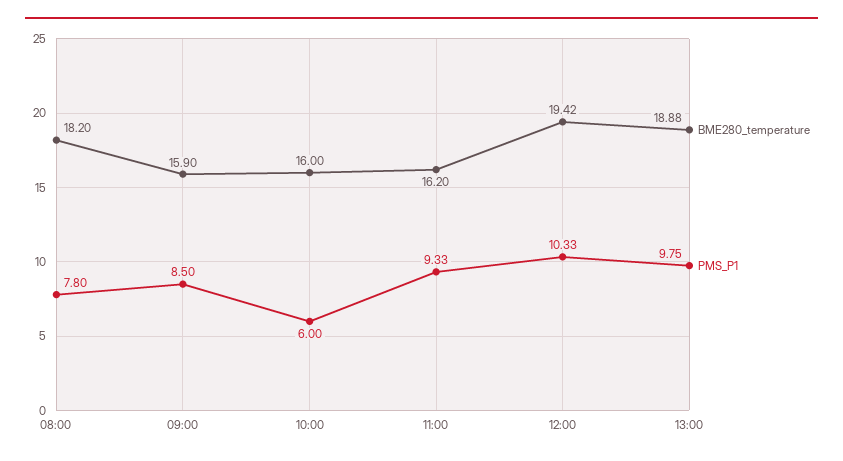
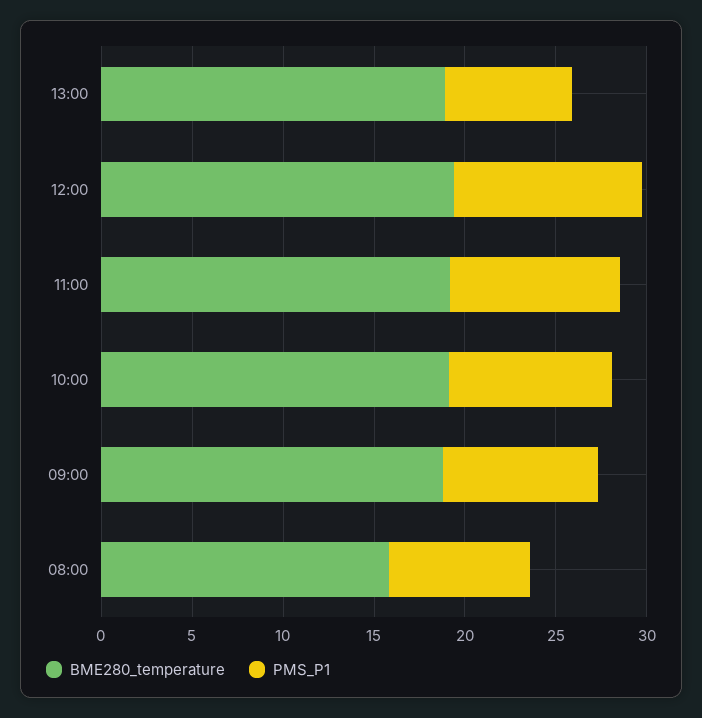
  {
    "BME280_temperature": {
-     "08:00": 18.2,
+     "08:00": 16,
-     "09:00": 15.9,
+     "09:00": 19,
-     "10:00": 16,
+     "10:00": 19,
-     "11:00": 16.2,
+     "11:00": 19,
      "12:00": 19.42,
      "13:00": 18.88
    },
    "PMS_P1": {
      "08:00": 7.8,
      "09:00": 8.5,
-     "10:00": 6,
+     "10:00": 9,
      "11:00": 9.33,
      "12:00": 10.33,
-     "13:00": 9.75
+     "13:00": 7
    }
  }

